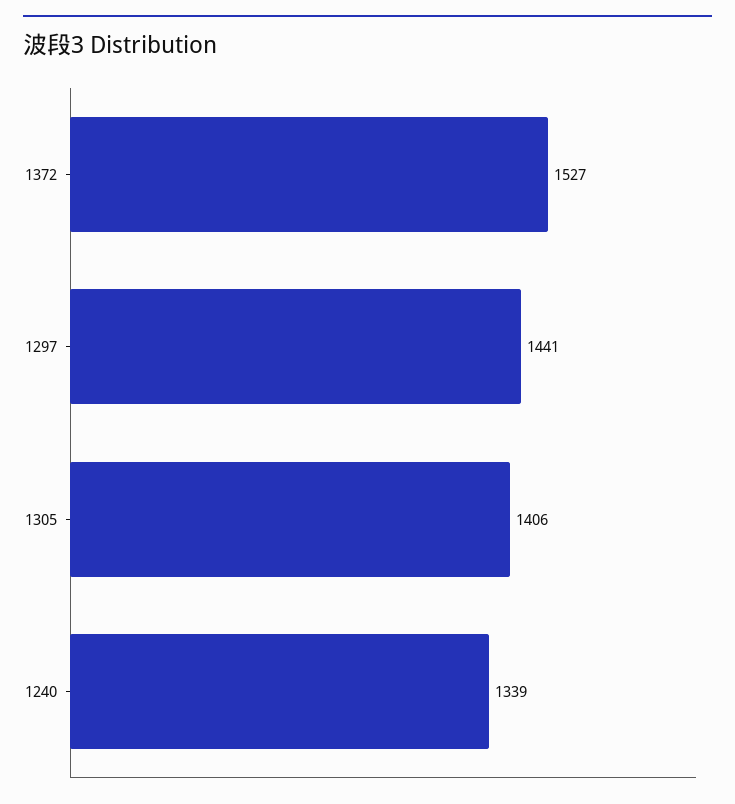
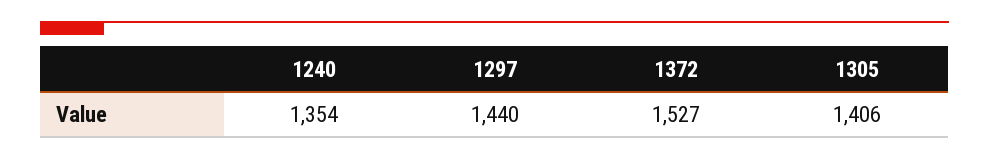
  {
    "1372": 1527,
-   "1297": 1441,
+   "1297": 1440,
    "1305": 1406,
-   "1240": 1339
+   "1240": 1354
  }

